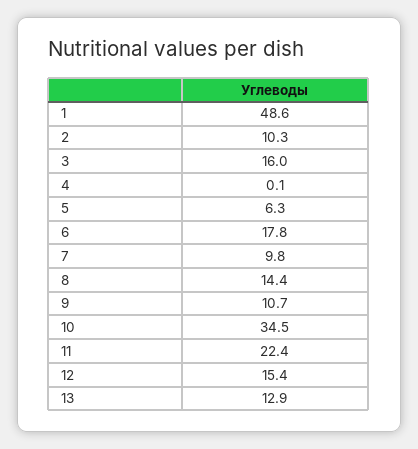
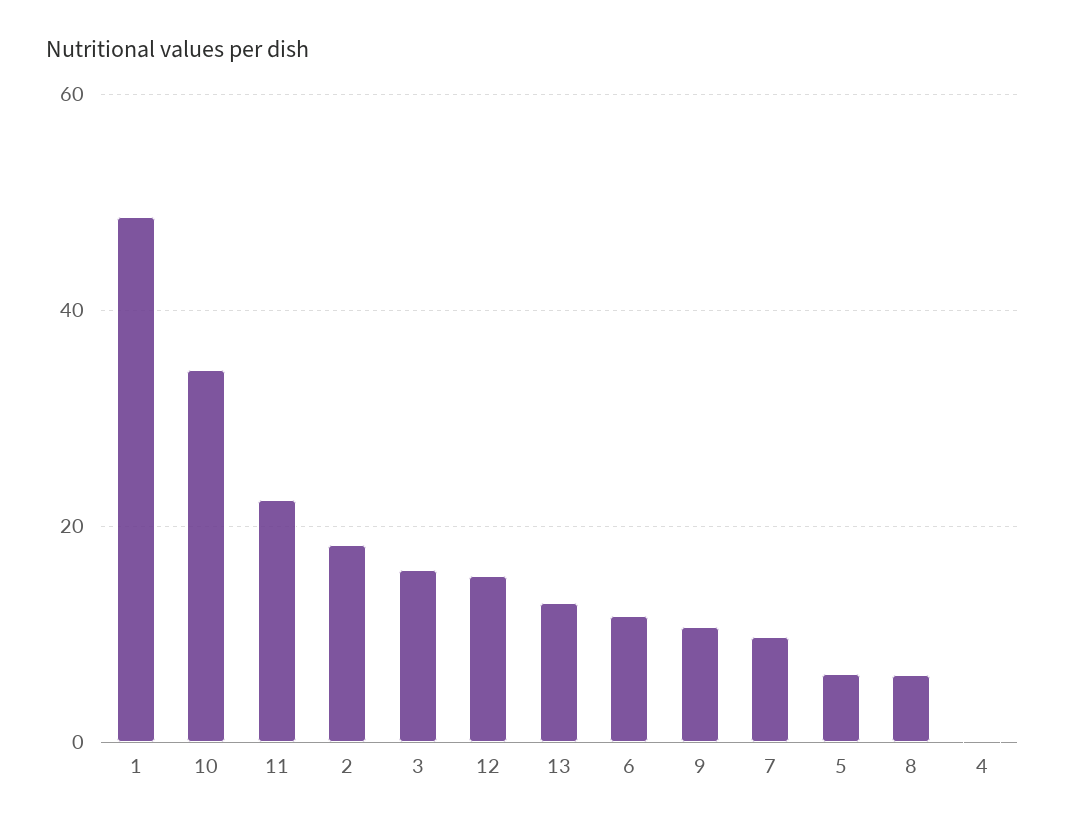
  {
    "1": 48.6,
-   "2": 10.3,
+   "2": 18,
    "3": 16,
    "4": 0.1,
    "5": 6.3,
-   "6": 17.8,
+   "6": 12,
    "7": 9.8,
-   "8": 14.4,
+   "8": 6,
    "9": 10.7,
    "10": 34.5,
    "11": 22.4,
    "12": 15.4,
    "13": 12.9
  }

